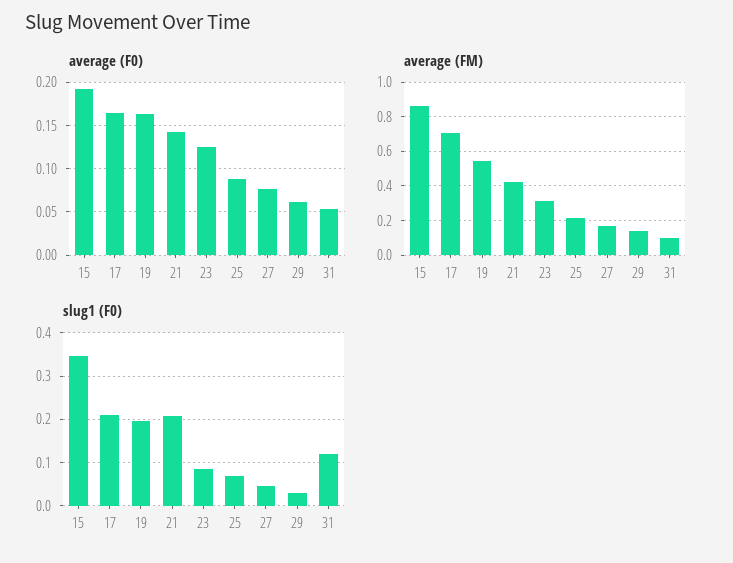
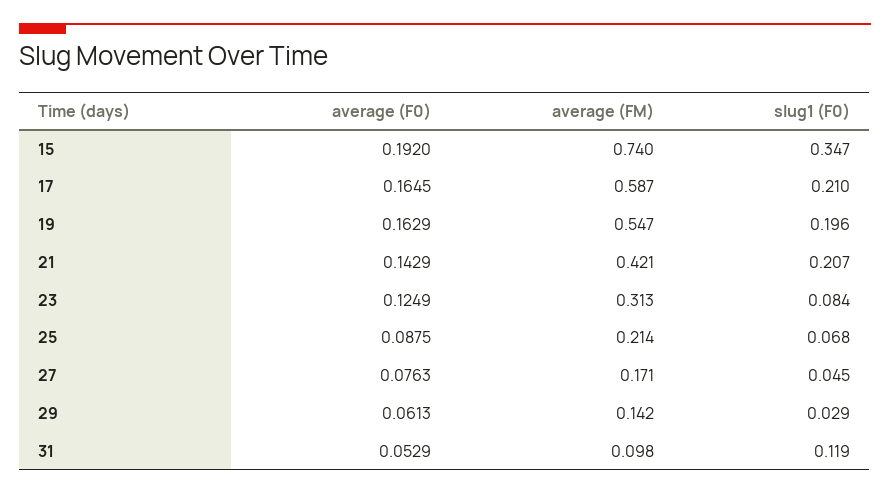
  {
    "average (F0)": {
      "15": 0.192,
      "17": 0.1645,
      "19": 0.1629,
      "21": 0.1429,
      "23": 0.1249,
      "25": 0.0875,
      "27": 0.0763,
      "29": 0.0613,
      "31": 0.0529
    },
    "average (FM)": {
-     "15": 0.85,
+     "15": 0.74,
-     "17": 0.7,
+     "17": 0.587,
      "19": 0.547,
      "21": 0.421,
      "23": 0.313,
      "25": 0.214,
      "27": 0.171,
      "29": 0.142,
      "31": 0.098
    },
    "slug1 (F0)": {
      "15": 0.347,
      "17": 0.21,
      "19": 0.196,
      "21": 0.207,
      "23": 0.084,
      "25": 0.068,
      "27": 0.045,
      "29": 0.029,
      "31": 0.119
    }
  }

